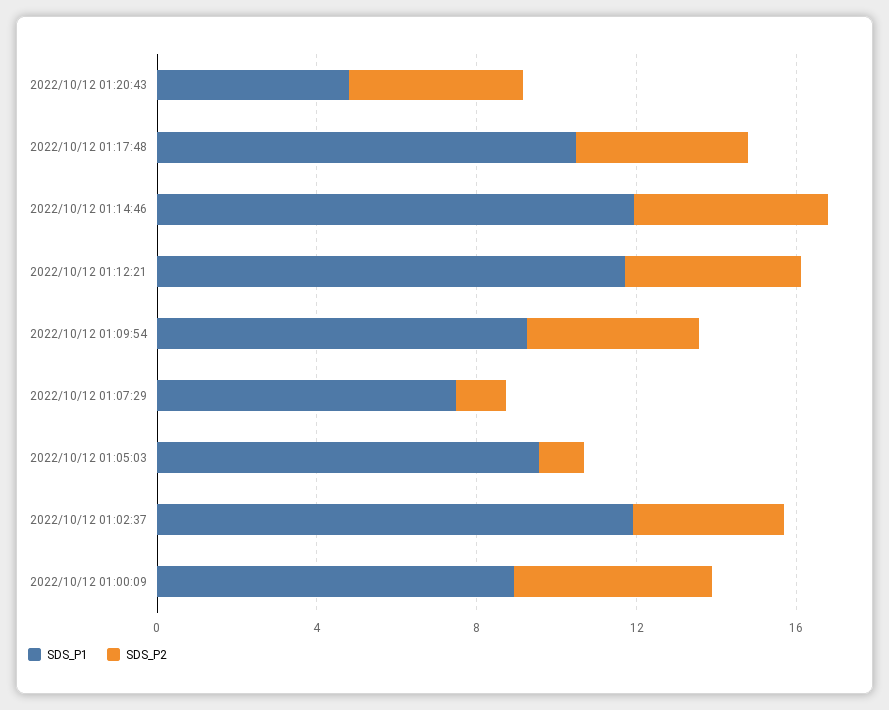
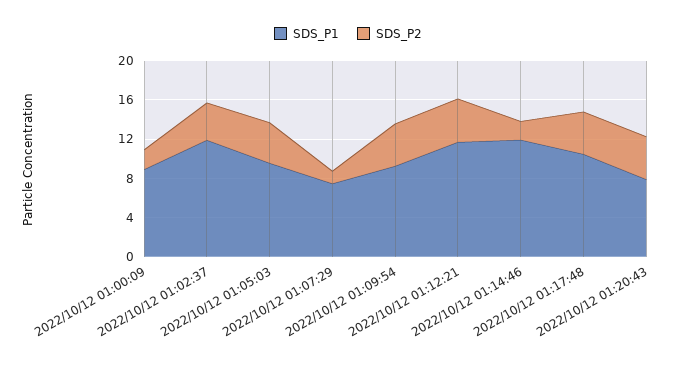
  {
    "SDS_P1": {
-     "2022/10/12 01:20:43": 5,
+     "2022/10/12 01:20:43": 8,
      "2022/10/12 01:17:48": 10,
      "2022/10/12 01:14:46": 12,
      "2022/10/12 01:12:21": 12,
      "2022/10/12 01:09:54": 9,
      "2022/10/12 01:07:29": 7,
      "2022/10/12 01:05:03": 10,
      "2022/10/12 01:02:37": 12,
      "2022/10/12 01:00:09": 9
    },
    "SDS_P2": {
      "2022/10/12 01:20:43": 4,
      "2022/10/12 01:17:48": 4,
-     "2022/10/12 01:14:46": 5,
+     "2022/10/12 01:14:46": 2,
      "2022/10/12 01:12:21": 4,
      "2022/10/12 01:09:54": 4,
      "2022/10/12 01:07:29": 1,
-     "2022/10/12 01:05:03": 1,
+     "2022/10/12 01:05:03": 4,
      "2022/10/12 01:02:37": 4,
-     "2022/10/12 01:00:09": 5
+     "2022/10/12 01:00:09": 2
    }
  }

